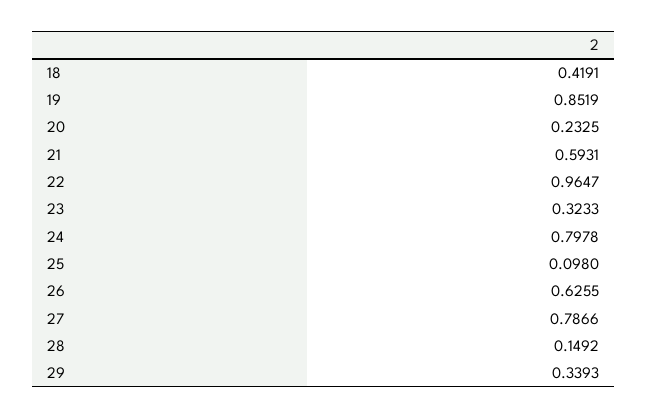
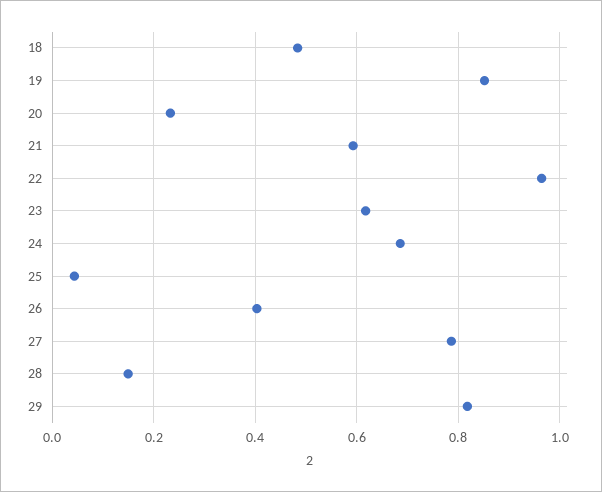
  {
-   "18": 0.4191,
+   "18": 0.48,
    "19": 0.8519,
    "20": 0.2325,
    "21": 0.5931,
    "22": 0.9647,
-   "23": 0.3233,
+   "23": 0.62,
-   "24": 0.7978,
+   "24": 0.68,
-   "25": 0.098,
+   "25": 0.04,
-   "26": 0.6255,
+   "26": 0.4,
    "27": 0.7866,
    "28": 0.1492,
-   "29": 0.3393
+   "29": 0.82
  }

